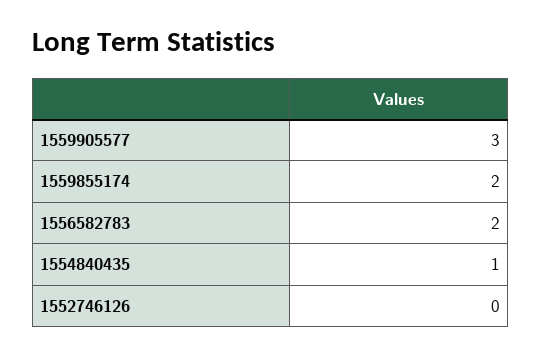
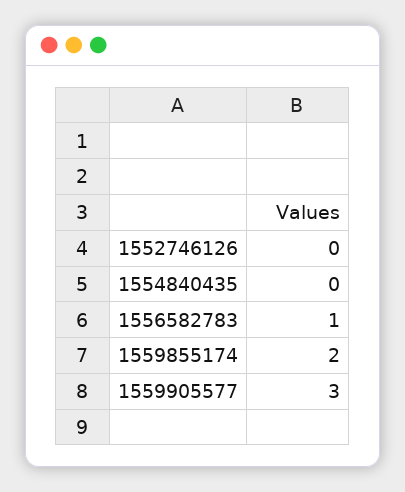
  {
    "1559905577": 3,
    "1559855174": 2,
-   "1556582783": 2,
+   "1556582783": 1,
-   "1554840435": 1,
+   "1554840435": 0,
    "1552746126": 0
  }

